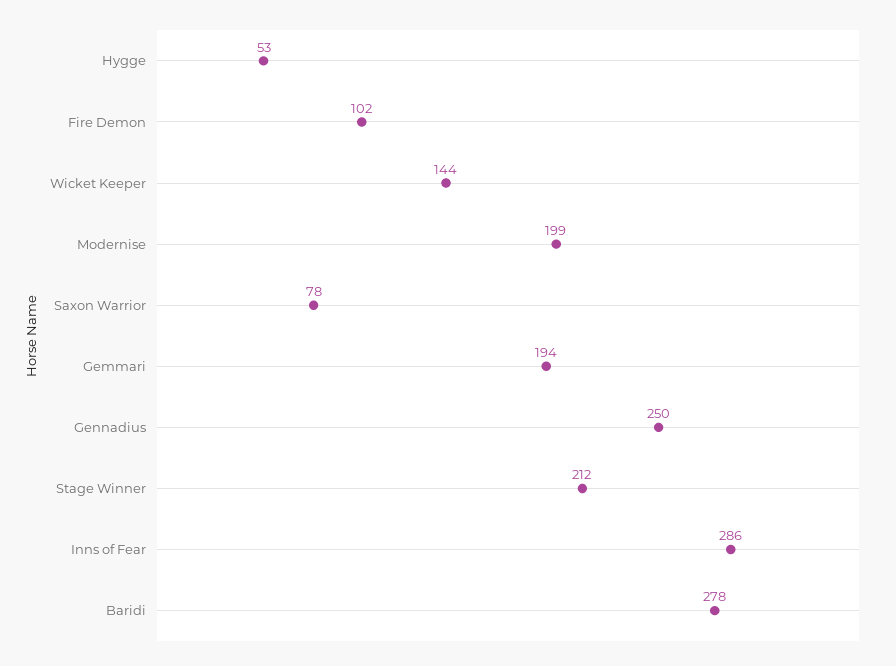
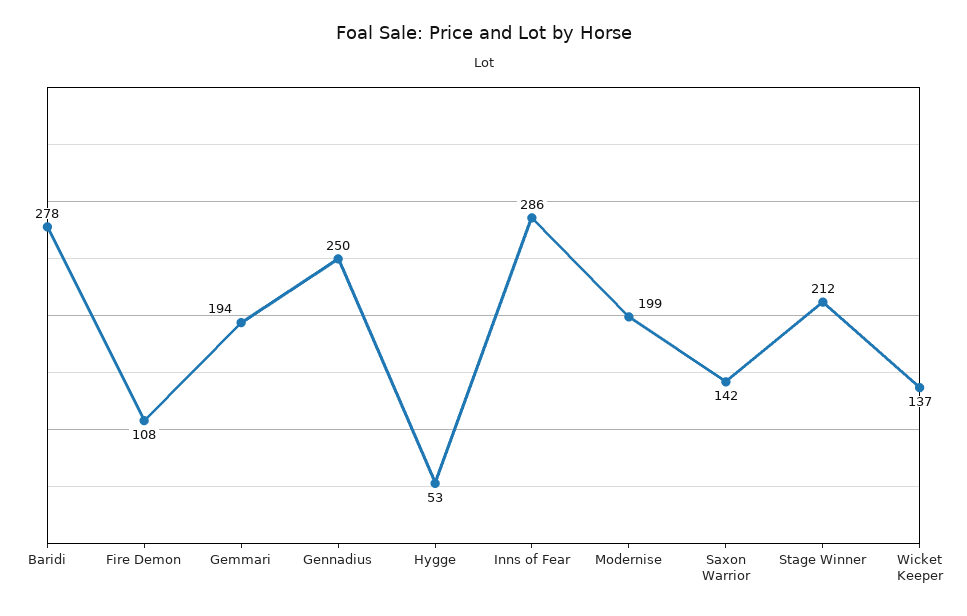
  {
    "Hygge": 53,
-   "Fire Demon": 102,
+   "Fire Demon": 108,
-   "Wicket Keeper": 144,
+   "Wicket Keeper": 137,
    "Modernise": 199,
-   "Saxon Warrior": 78,
+   "Saxon Warrior": 142,
    "Gemmari": 194,
    "Gennadius": 250,
    "Stage Winner": 212,
    "Inns of Fear": 286,
    "Baridi": 278
  }

